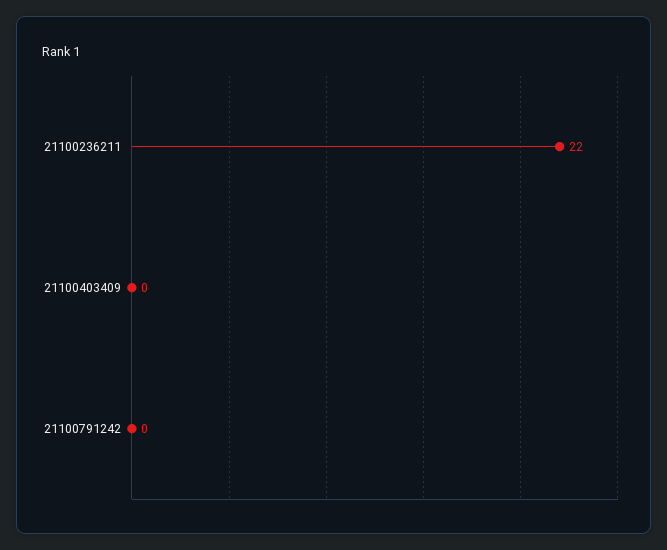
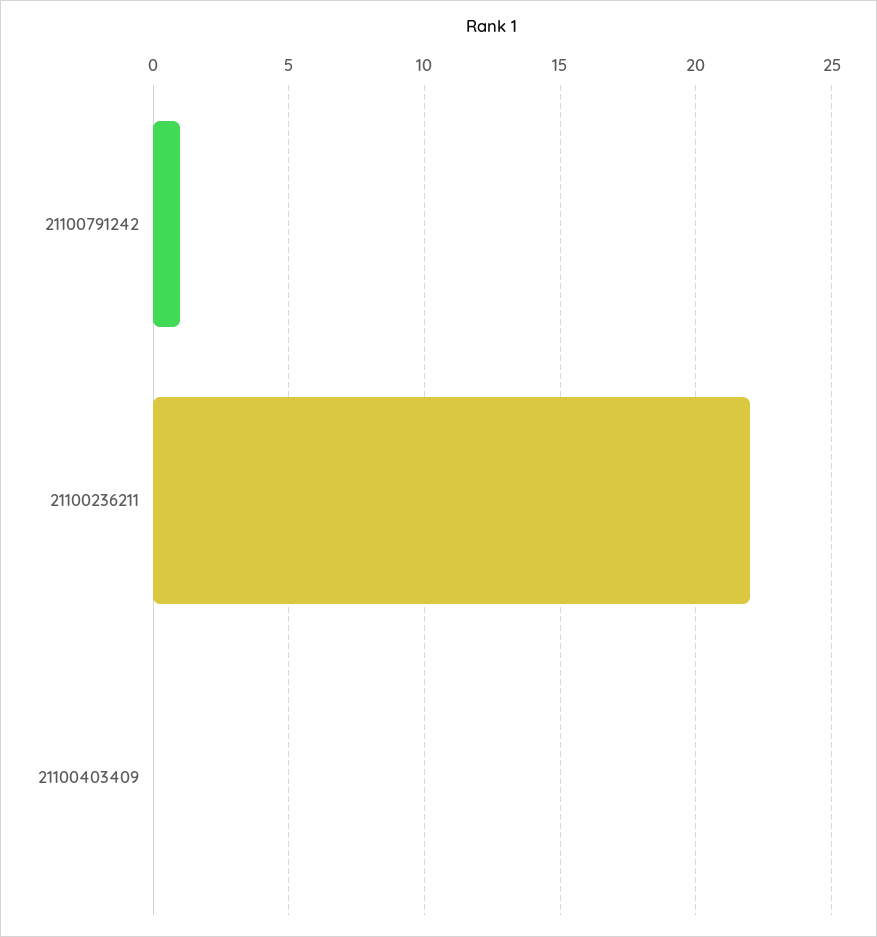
  {
    "21100236211": 22,
    "21100403409": 0,
-   "21100791242": 0
+   "21100791242": 1
  }

